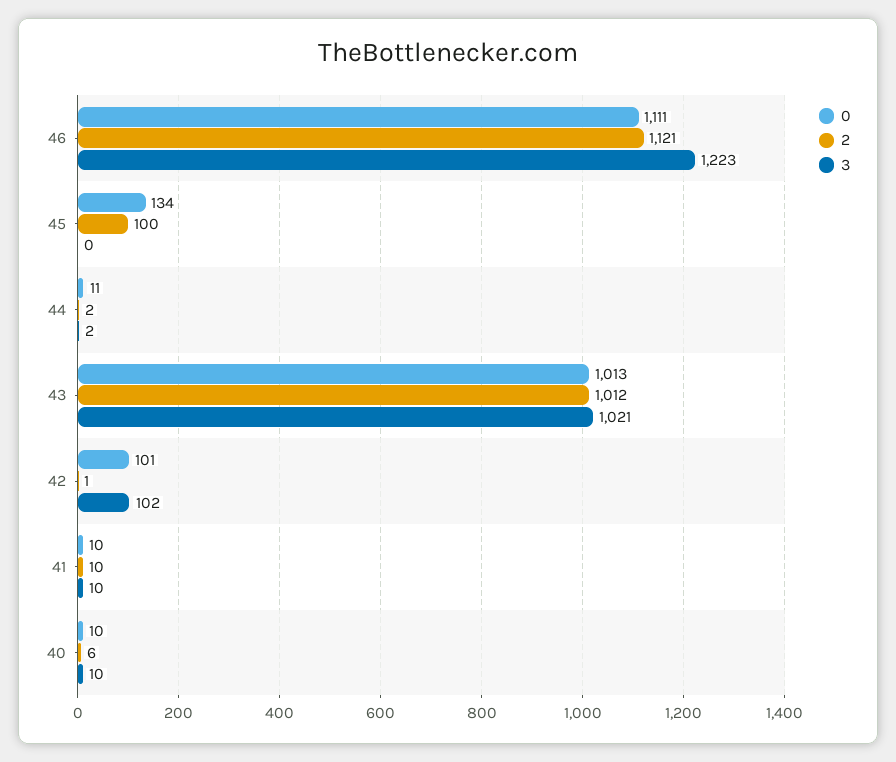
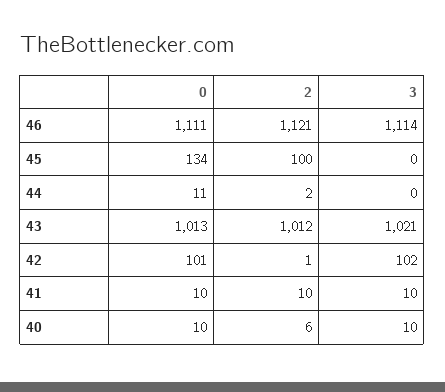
  {
    "0": {
      "46": 1111,
      "45": 134,
      "44": 11,
      "43": 1013,
      "42": 101,
      "41": 10,
      "40": 10
    },
    "2": {
      "46": 1121,
      "45": 100,
      "44": 2,
      "43": 1012,
      "42": 1,
      "41": 10,
      "40": 6
    },
    "3": {
-     "46": 1223,
+     "46": 1114,
      "45": 0,
-     "44": 2,
+     "44": 0,
      "43": 1021,
      "42": 102,
      "41": 10,
      "40": 10
    }
  }

